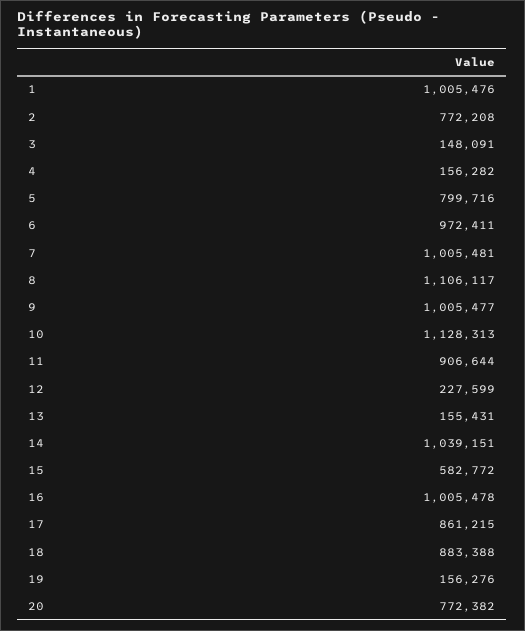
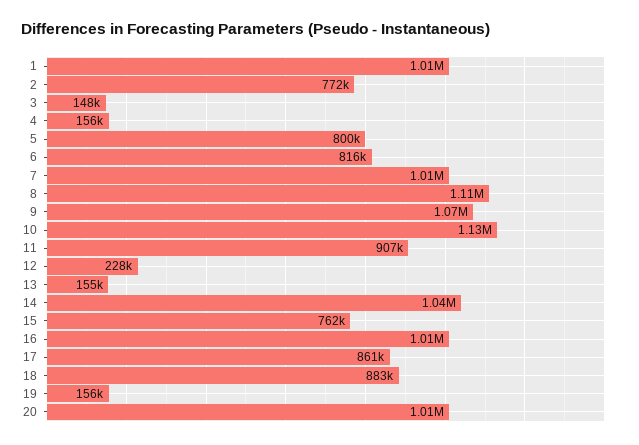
  {
    "1": 1005476,
    "2": 772208,
    "3": 148091,
    "4": 156282,
    "5": 799716,
-   "6": 972411,
+   "6": 816000,
    "7": 1005481,
    "8": 1106117,
-   "9": 1005477,
+   "9": 1070000,
    "10": 1128313,
    "11": 906644,
    "12": 227599,
    "13": 155431,
    "14": 1039151,
-   "15": 582772,
+   "15": 762000,
    "16": 1005478,
    "17": 861215,
    "18": 883388,
    "19": 156276,
-   "20": 772382
+   "20": 1010000
  }

